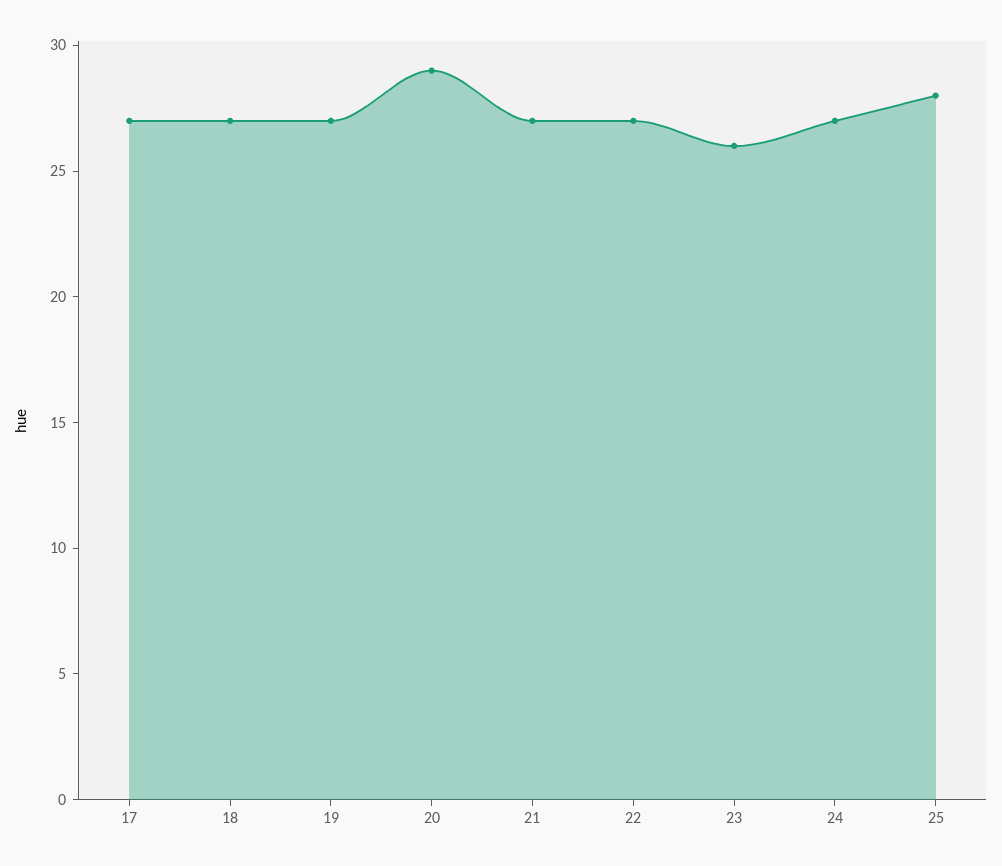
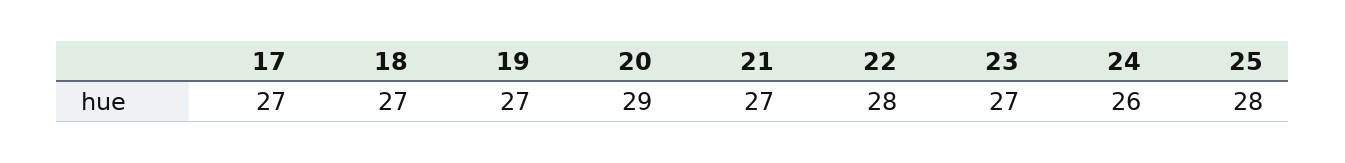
  {
    "17": 27,
    "18": 27,
    "19": 27,
    "20": 29,
    "21": 27,
-   "22": 27,
+   "22": 28,
-   "23": 26,
+   "23": 27,
-   "24": 27,
+   "24": 26,
    "25": 28
  }

